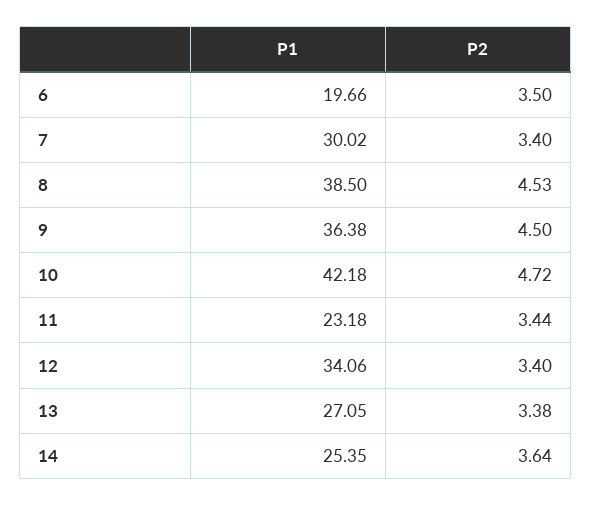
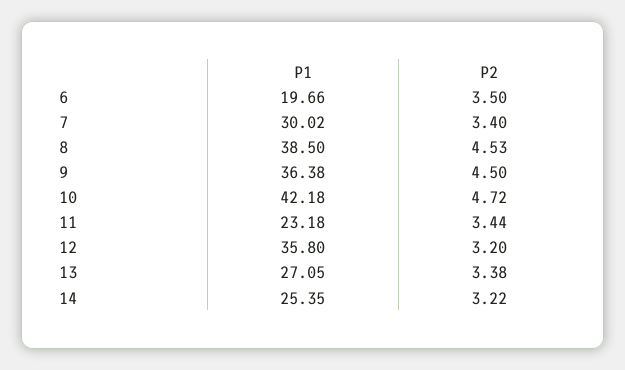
  {
    "P1": {
      "6": 19.66,
      "7": 30.02,
      "8": 38.5,
      "9": 36.38,
      "10": 42.18,
      "11": 23.18,
-     "12": 34.06,
+     "12": 35.8,
      "13": 27.05,
      "14": 25.35
    },
    "P2": {
      "6": 3.5,
      "7": 3.4,
      "8": 4.53,
      "9": 4.5,
      "10": 4.72,
      "11": 3.44,
-     "12": 3.4,
+     "12": 3.2,
      "13": 3.38,
-     "14": 3.64
+     "14": 3.22
    }
  }

